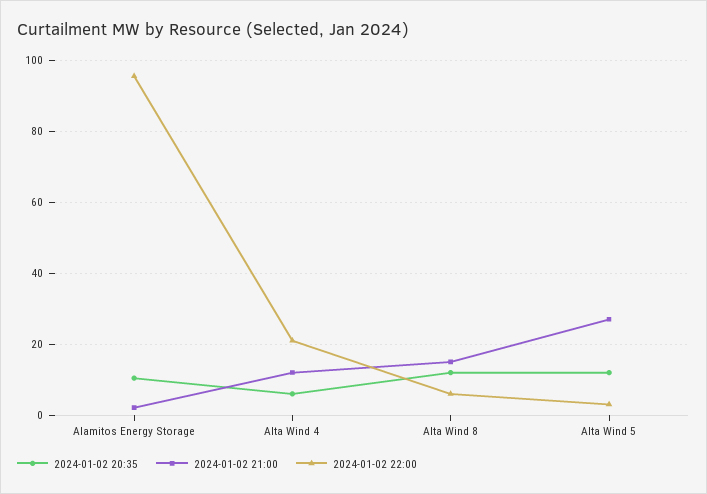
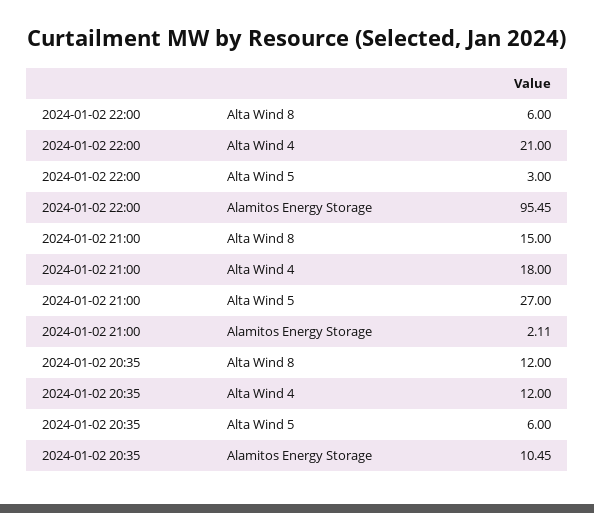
  {
    "2024-01-02 20:35": {
      "Alamitos Energy Storage": 10.45,
-     "Alta Wind 4": 6,
+     "Alta Wind 4": 12,
      "Alta Wind 8": 12,
-     "Alta Wind 5": 12
+     "Alta Wind 5": 6
    },
    "2024-01-02 21:00": {
      "Alamitos Energy Storage": 2.11,
-     "Alta Wind 4": 12,
+     "Alta Wind 4": 18,
      "Alta Wind 8": 15,
      "Alta Wind 5": 27
    },
    "2024-01-02 22:00": {
      "Alamitos Energy Storage": 95.45,
      "Alta Wind 4": 21,
      "Alta Wind 8": 6,
      "Alta Wind 5": 3
    }
  }

